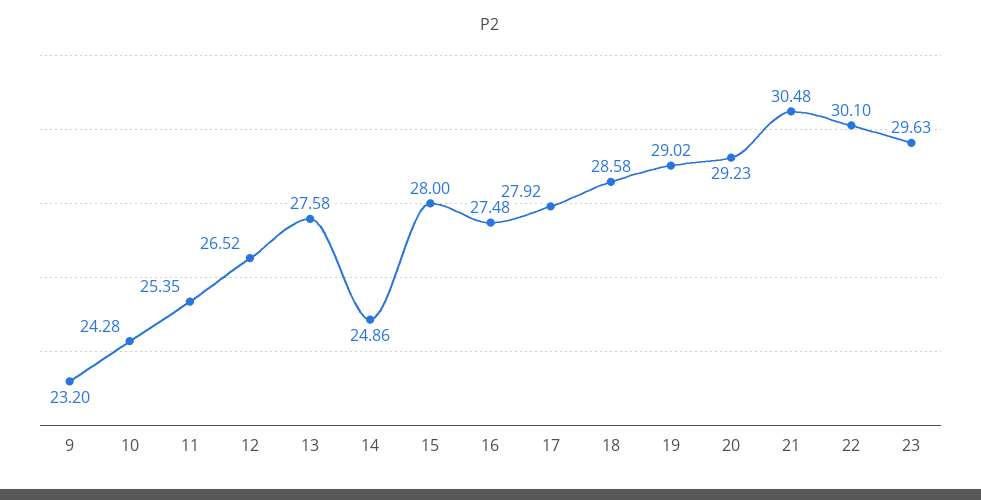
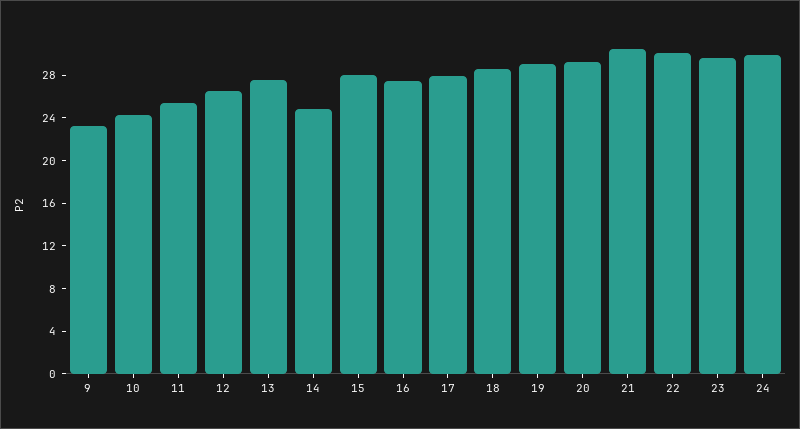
  {
    "9": 23.2,
    "10": 24.28,
    "11": 25.35,
    "12": 26.52,
    "13": 27.58,
    "14": 24.86,
    "15": 28,
    "16": 27.48,
    "17": 27.92,
    "18": 28.58,
    "19": 29.02,
    "20": 29.23,
    "21": 30.48,
    "22": 30.1,
-   "23": 29.63
+   "23": 29.63,
+   "24": 30
  }

